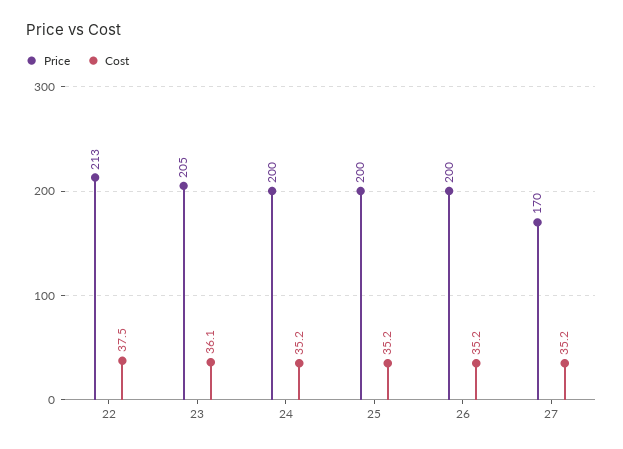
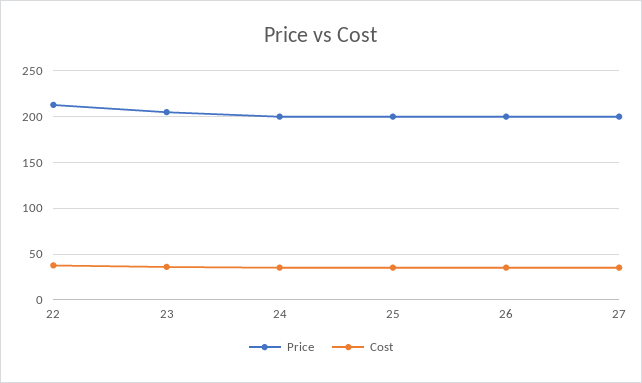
  {
    "Price": {
      "22": 213,
      "23": 205,
      "24": 200,
      "25": 200,
      "26": 200,
-     "27": 170
+     "27": 200
    },
    "Cost": {
      "22": 37.5,
      "23": 36.1,
      "24": 35.2,
      "25": 35.2,
      "26": 35.2,
      "27": 35.2
    }
  }

